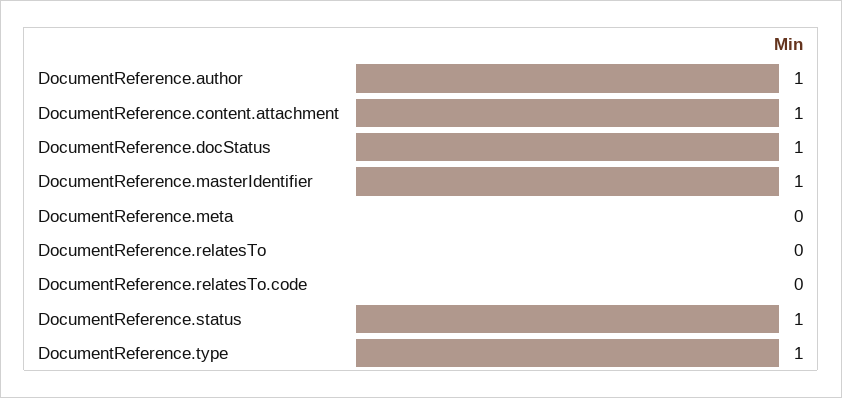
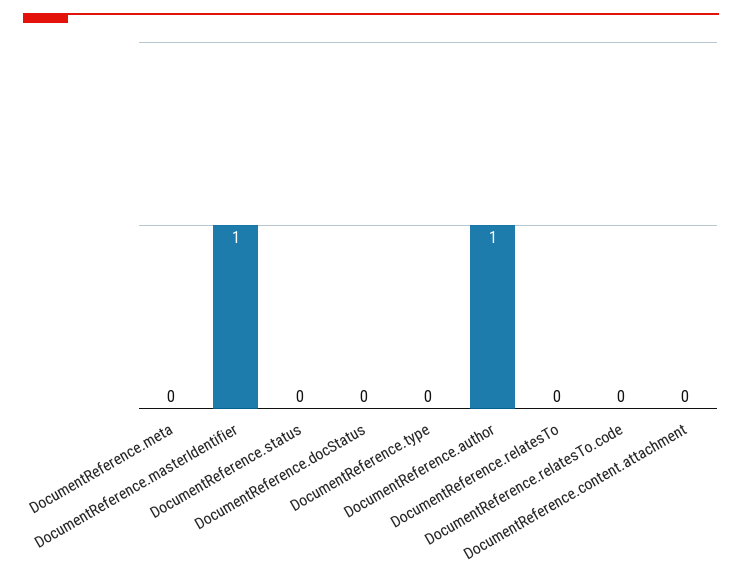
  {
    "DocumentReference.author": 1,
-   "DocumentReference.content.attachment": 1,
+   "DocumentReference.content.attachment": 0,
-   "DocumentReference.docStatus": 1,
+   "DocumentReference.docStatus": 0,
    "DocumentReference.masterIdentifier": 1,
    "DocumentReference.meta": 0,
    "DocumentReference.relatesTo": 0,
    "DocumentReference.relatesTo.code": 0,
-   "DocumentReference.status": 1,
+   "DocumentReference.status": 0,
-   "DocumentReference.type": 1
+   "DocumentReference.type": 0
  }

